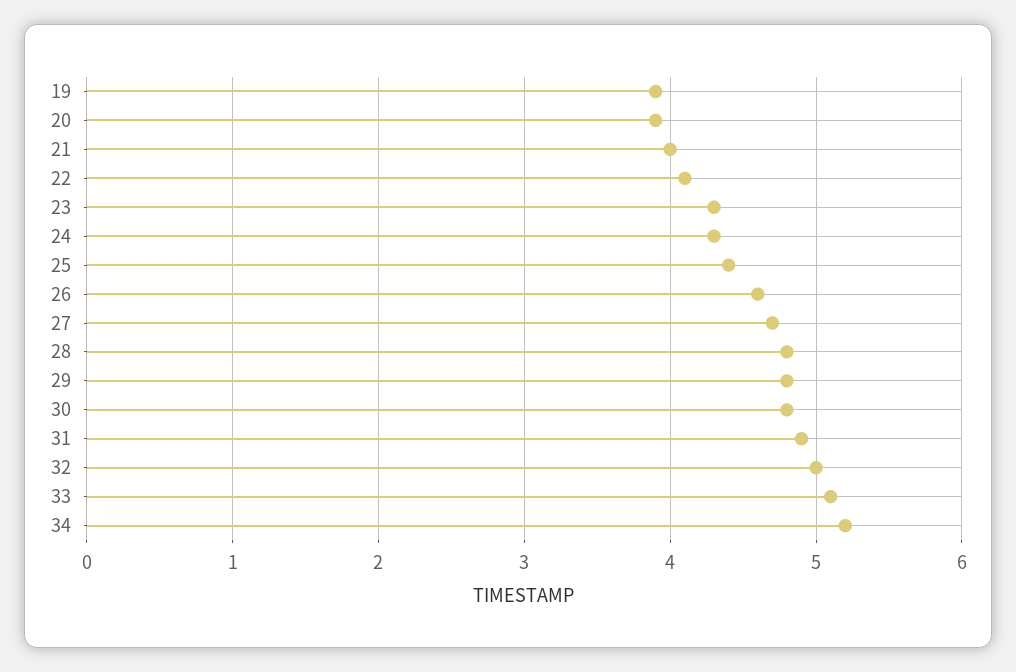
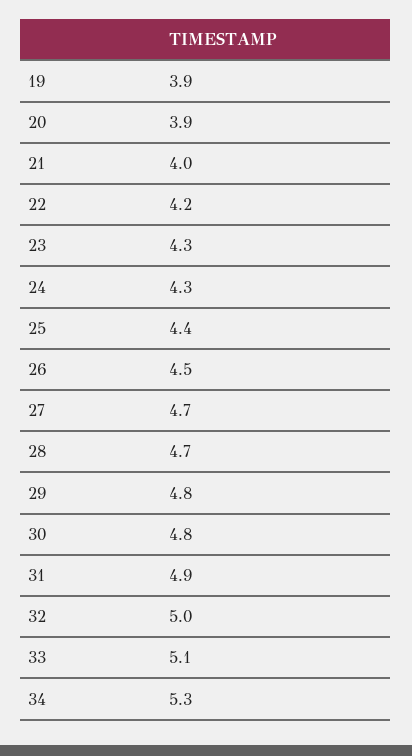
  {
    "19": 3.9,
    "20": 3.9,
    "21": 4,
-   "22": 4.1,
+   "22": 4.2,
    "23": 4.3,
    "24": 4.3,
    "25": 4.4,
-   "26": 4.6,
+   "26": 4.5,
    "27": 4.7,
-   "28": 4.8,
+   "28": 4.7,
    "29": 4.8,
    "30": 4.8,
    "31": 4.9,
    "32": 5,
    "33": 5.1,
-   "34": 5.2
+   "34": 5.3
  }

